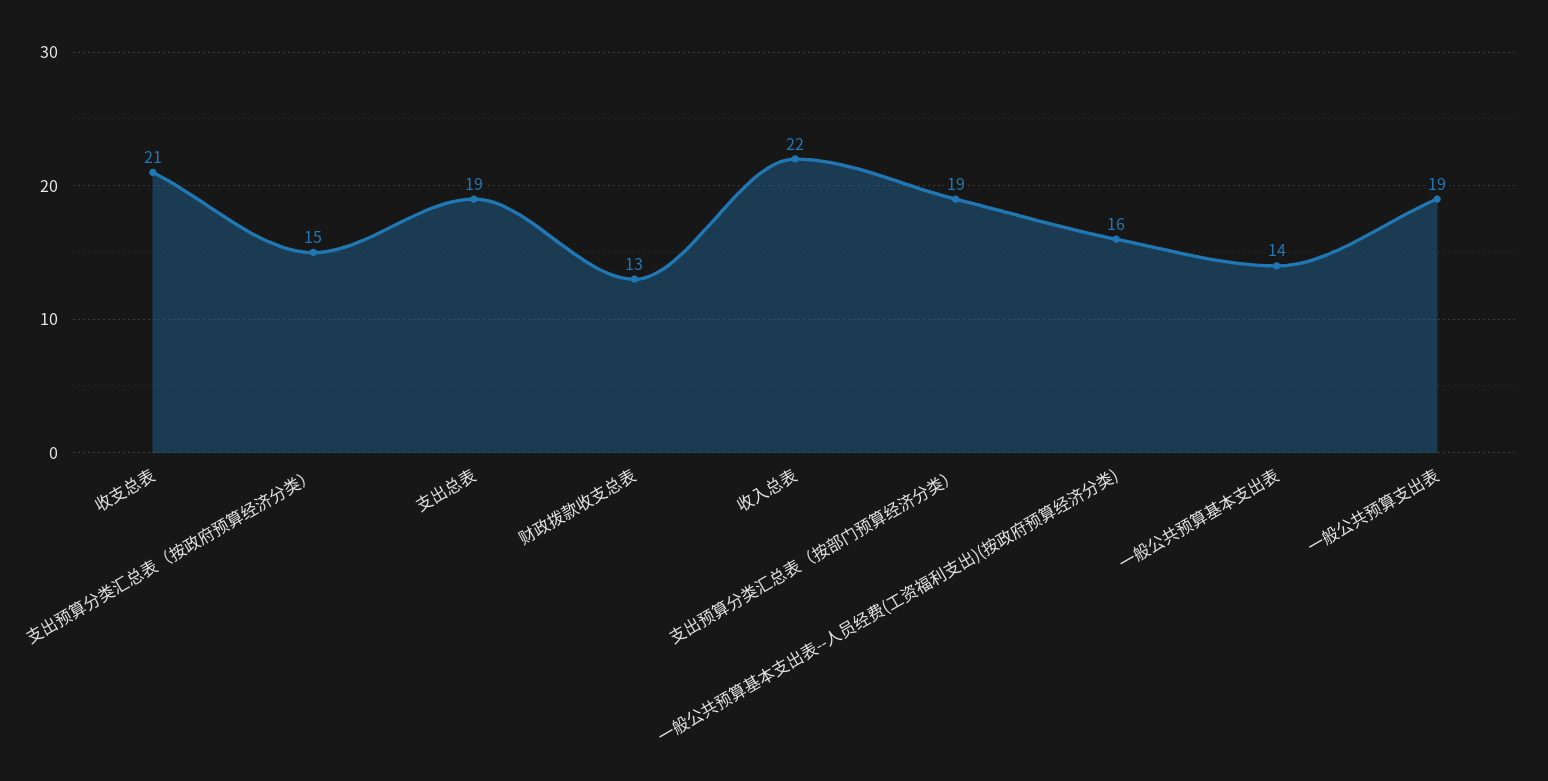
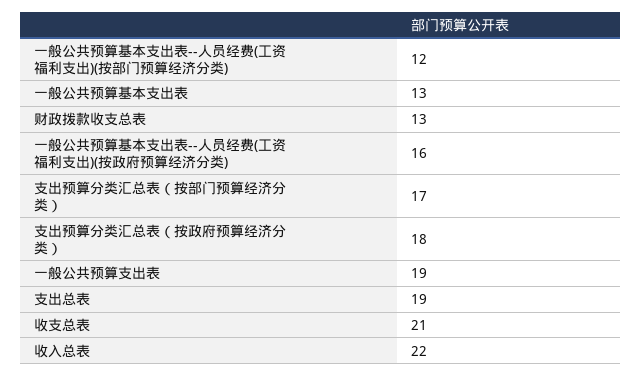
  {
    "收支总表": 21,
-   "支出预算分类汇总表（按政府预算经济分类）": 15,
+   "支出预算分类汇总表（按政府预算经济分类）": 18,
    "支出总表": 19,
    "财政拨款收支总表": 13,
    "收入总表": 22,
-   "支出预算分类汇总表（按部门预算经济分类）": 19,
+   "支出预算分类汇总表（按部门预算经济分类）": 17,
    "一般公共预算基本支出表--人员经费(工资福利支出)(按政府预算经济分类)": 16,
-   "一般公共预算基本支出表": 14,
+   "一般公共预算基本支出表": 13,
-   "一般公共预算支出表": 19
+   "一般公共预算支出表": 19,
+   "一般公共预算基本支出表--人员经费(工资福利支出)(按部门预算经济分类)": 12
  }

